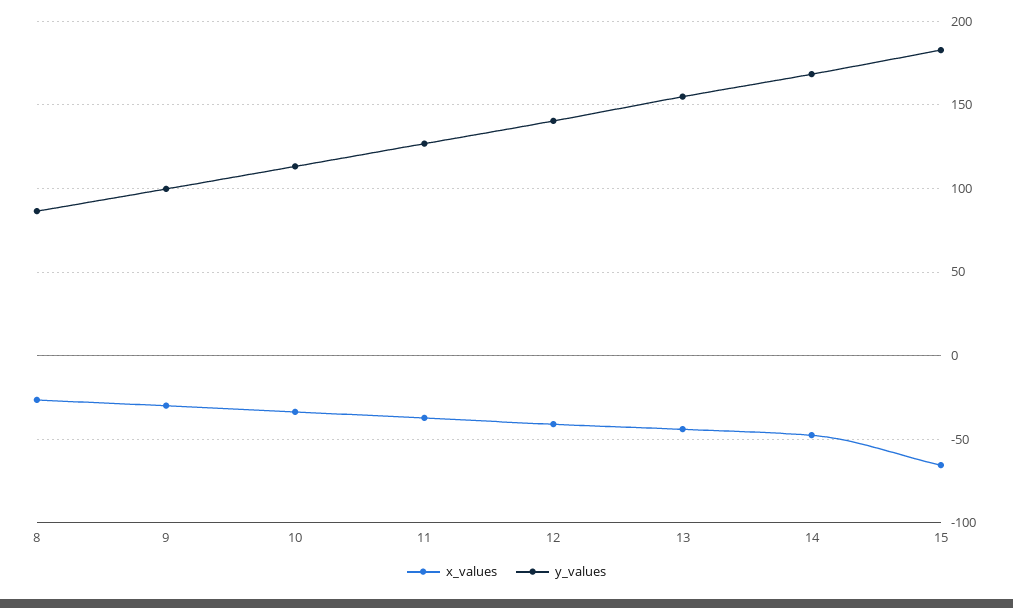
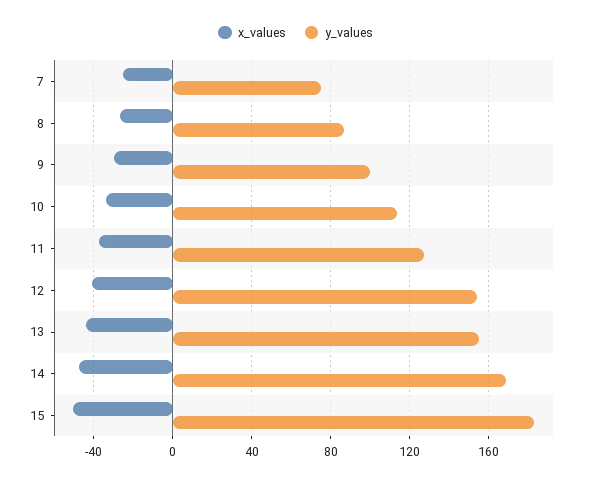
  {
    "x_values": {
      "8": -25,
      "9": -30,
      "10": -35,
      "11": -35,
      "12": -40,
      "13": -45,
      "14": -50,
-     "15": -65
+     "15": -50,
+     "7": -25
    },
    "y_values": {
      "8": 85,
      "9": 100,
      "10": 115,
      "11": 125,
-     "12": 140,
+     "12": 155,
      "13": 155,
      "14": 170,
-     "15": 185
+     "15": 185,
+     "7": 75
    }
  }

